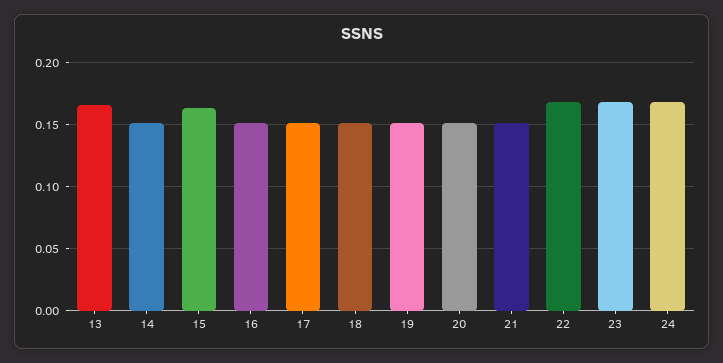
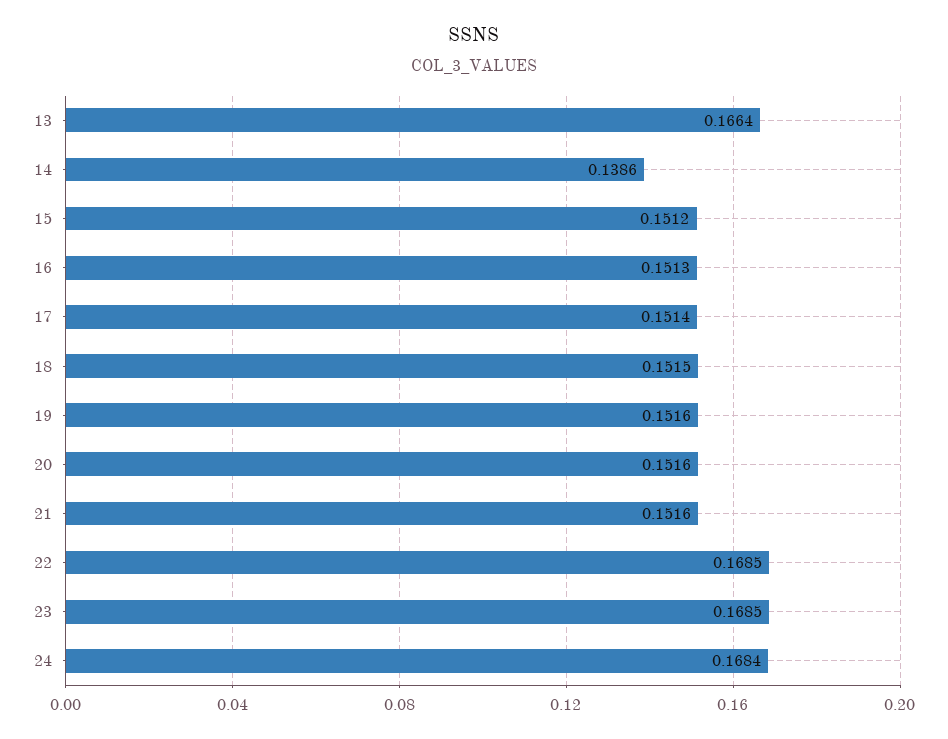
  {
    "13": 0.1664,
-   "14": 0.15,
+   "14": 0.1386,
-   "15": 0.165,
+   "15": 0.1512,
    "16": 0.1513,
    "17": 0.1514,
    "18": 0.1515,
    "19": 0.1516,
    "20": 0.1516,
    "21": 0.1516,
    "22": 0.1685,
    "23": 0.1685,
    "24": 0.1684
  }

